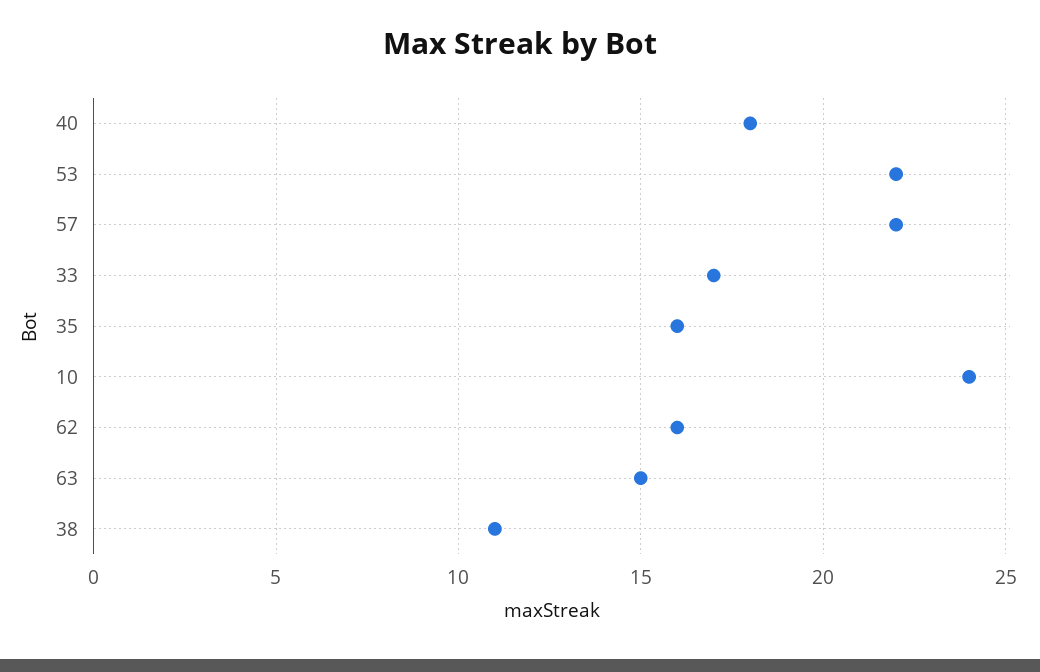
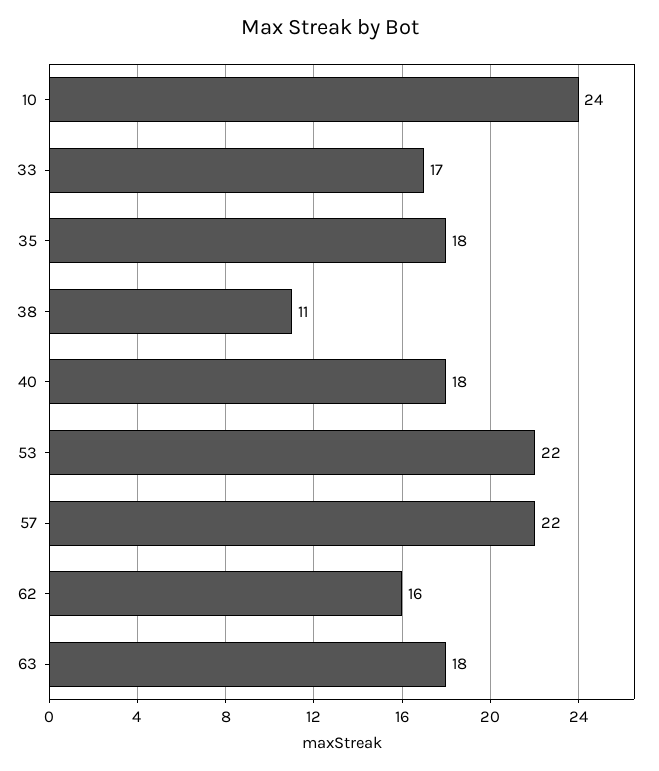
  {
    "40": 18,
    "53": 22,
    "57": 22,
    "33": 17,
-   "35": 16,
+   "35": 18,
    "10": 24,
    "62": 16,
-   "63": 15,
+   "63": 18,
    "38": 11
  }

